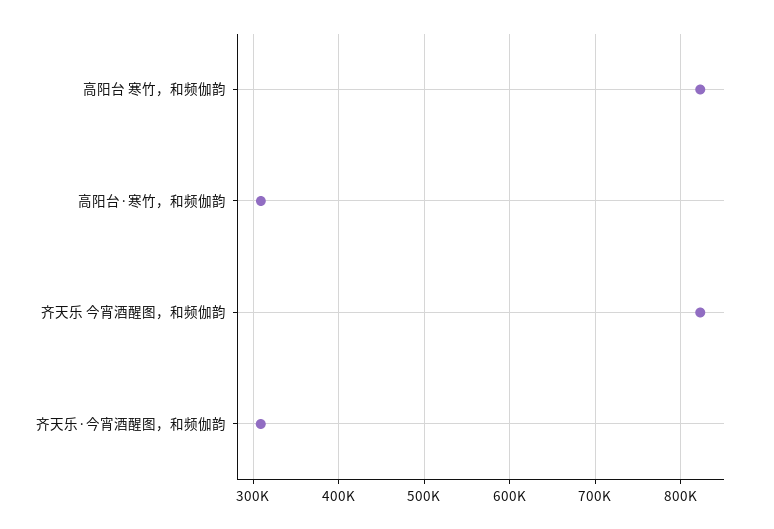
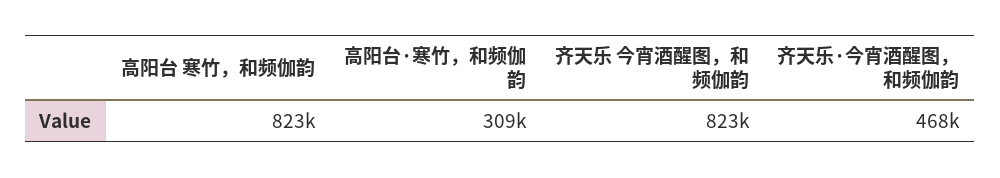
  {
    "高阳台 寒竹，和频伽韵": 823000,
    "高阳台·寒竹，和频伽韵": 309000,
    "齐天乐 今宵酒醒图，和频伽韵": 823000,
-   "齐天乐·今宵酒醒图，和频伽韵": 310000
+   "齐天乐·今宵酒醒图，和频伽韵": 468000
  }

